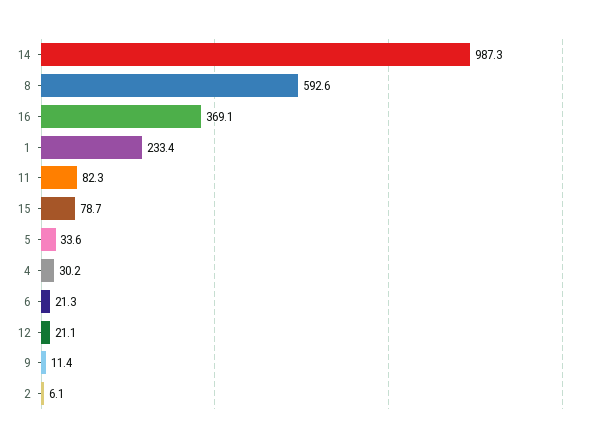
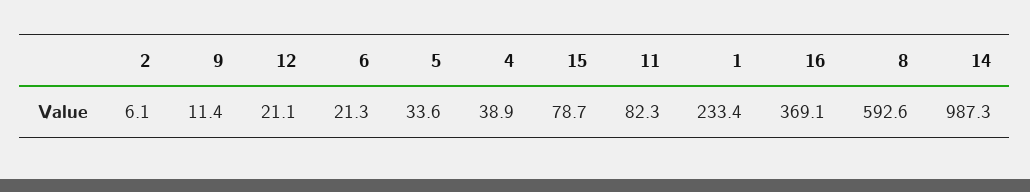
  {
    "14": 987.3,
    "8": 592.6,
    "16": 369.1,
    "1": 233.4,
    "11": 82.3,
    "15": 78.7,
    "5": 33.6,
-   "4": 30.2,
+   "4": 38.9,
    "6": 21.3,
    "12": 21.1,
    "9": 11.4,
    "2": 6.1
  }

